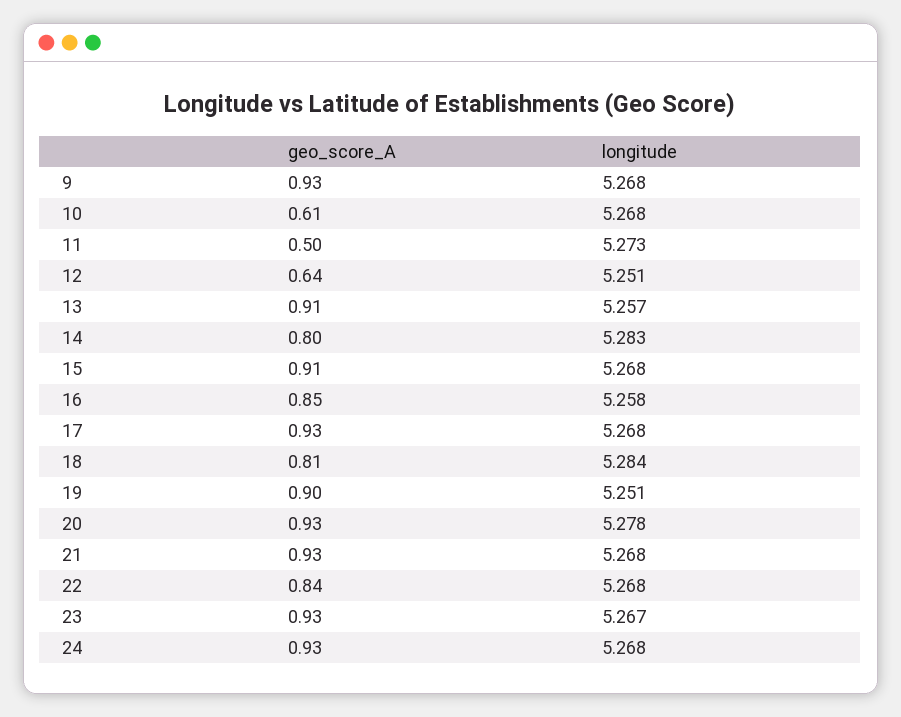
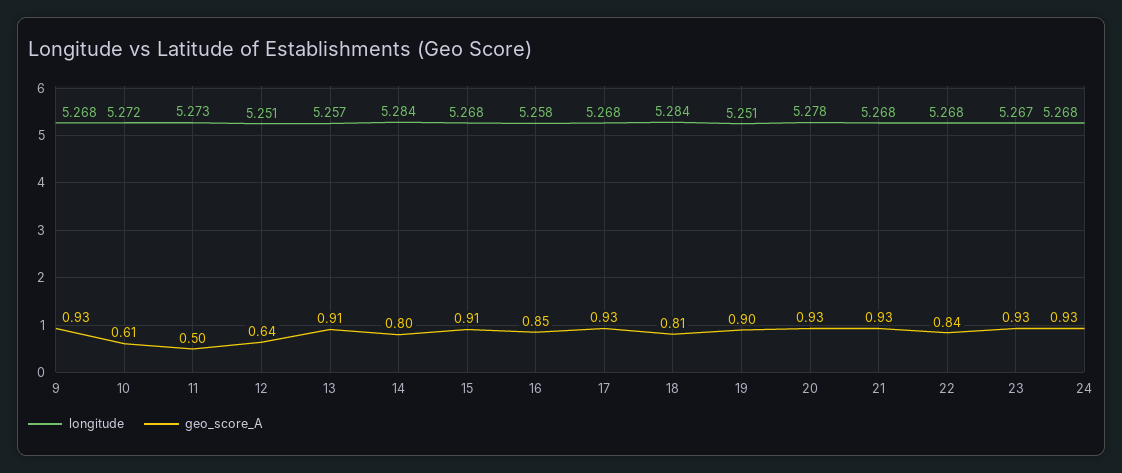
  {
    "geo_score_A": {
      "9": 0.93,
      "10": 0.61,
      "11": 0.5,
      "12": 0.64,
      "13": 0.91,
      "14": 0.8,
      "15": 0.91,
      "16": 0.85,
      "17": 0.93,
      "18": 0.81,
      "19": 0.9,
      "20": 0.93,
      "21": 0.93,
      "22": 0.84,
      "23": 0.93,
      "24": 0.93
    },
    "longitude": {
      "9": 5.268,
-     "10": 5.268,
+     "10": 5.272,
      "11": 5.273,
      "12": 5.251,
      "13": 5.257,
-     "14": 5.283,
+     "14": 5.284,
      "15": 5.268,
      "16": 5.258,
      "17": 5.268,
      "18": 5.284,
      "19": 5.251,
      "20": 5.278,
      "21": 5.268,
      "22": 5.268,
      "23": 5.267,
      "24": 5.268
    }
  }

